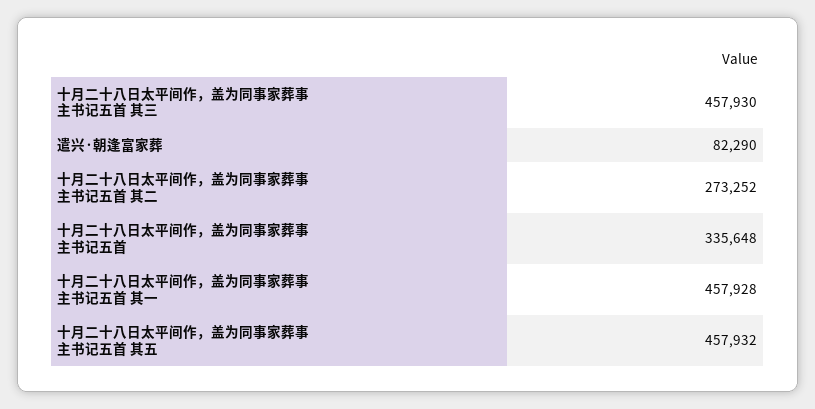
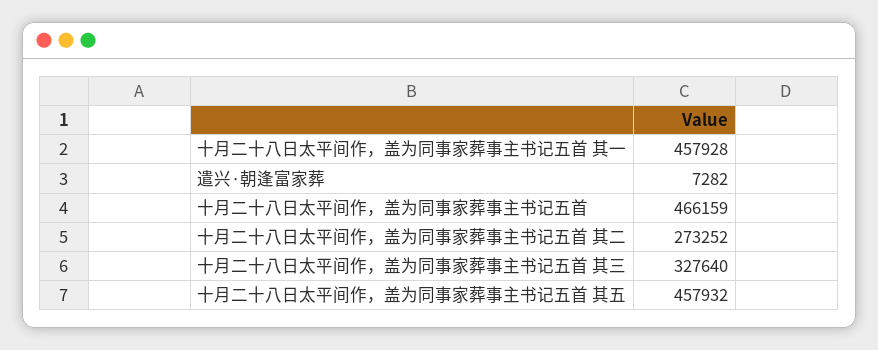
  {
-   "十月二十八日太平间作，盖为同事家葬事主书记五首 其三": 457930,
+   "十月二十八日太平间作，盖为同事家葬事主书记五首 其三": 327640,
-   "遣兴·朝逢富家葬": 82290,
+   "遣兴·朝逢富家葬": 7282,
    "十月二十八日太平间作，盖为同事家葬事主书记五首 其二": 273252,
-   "十月二十八日太平间作，盖为同事家葬事主书记五首": 335648,
+   "十月二十八日太平间作，盖为同事家葬事主书记五首": 466159,
    "十月二十八日太平间作，盖为同事家葬事主书记五首 其一": 457928,
    "十月二十八日太平间作，盖为同事家葬事主书记五首 其五": 457932
  }

